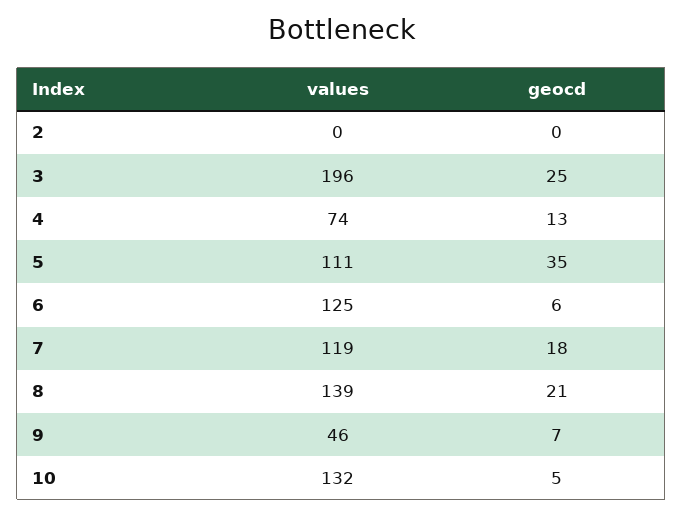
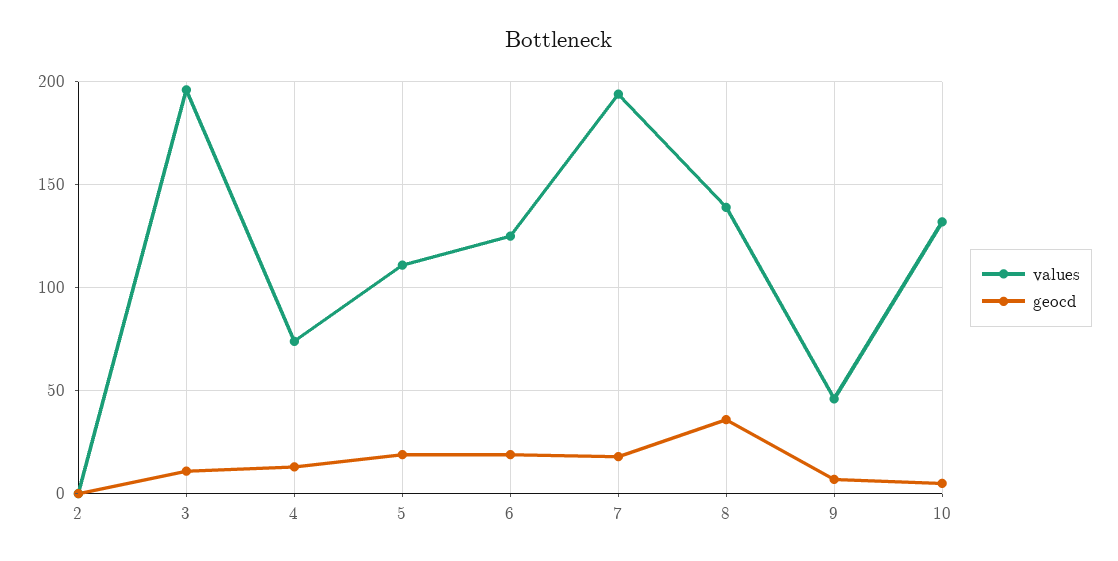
  {
    "values": {
      "2": 0,
      "3": 196,
      "4": 74,
      "5": 111,
      "6": 125,
-     "7": 119,
+     "7": 195,
      "8": 139,
      "9": 46,
      "10": 132
    },
    "geocd": {
      "2": 0,
-     "3": 25,
+     "3": 10,
      "4": 13,
-     "5": 35,
+     "5": 20,
-     "6": 6,
+     "6": 20,
      "7": 18,
-     "8": 21,
+     "8": 35,
      "9": 7,
      "10": 5
    }
  }

